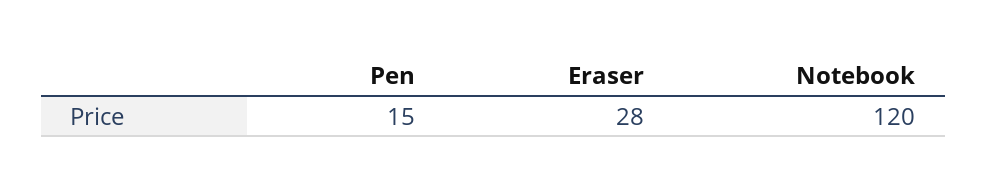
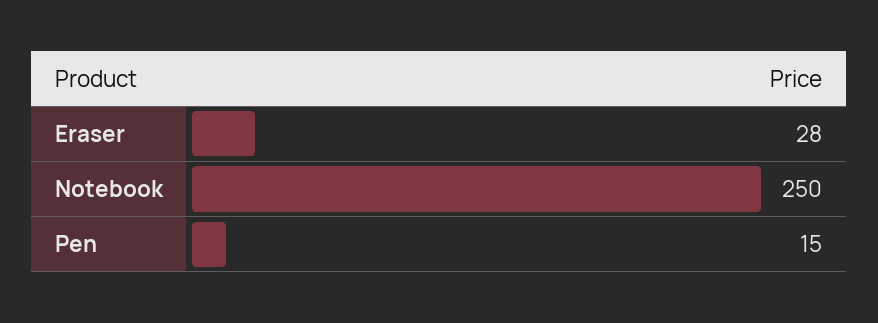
  {
    "Pen": 15,
    "Eraser": 28,
-   "Notebook": 120
+   "Notebook": 250
  }

